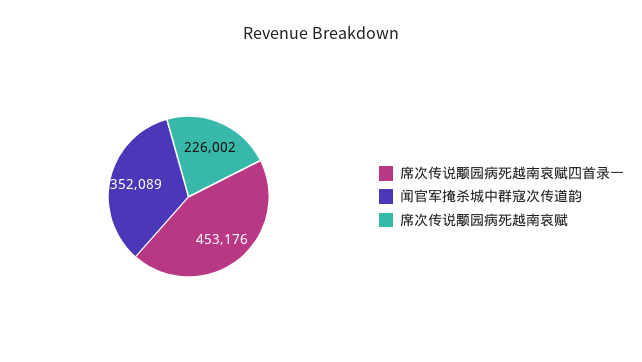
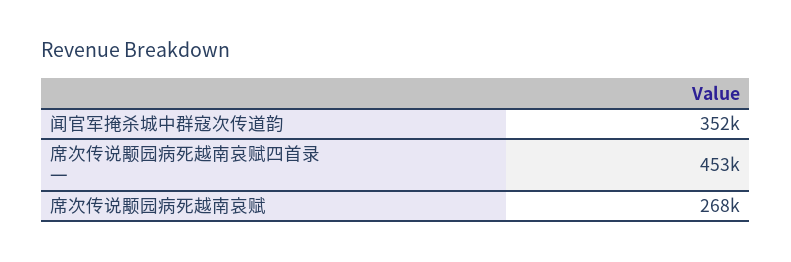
  {
    "席次传说颙园病死越南哀赋四首录一": 453176,
    "闻官军掩杀城中群寇次传道韵": 352089,
-   "席次传说颙园病死越南哀赋": 226002
+   "席次传说颙园病死越南哀赋": 268000
  }

